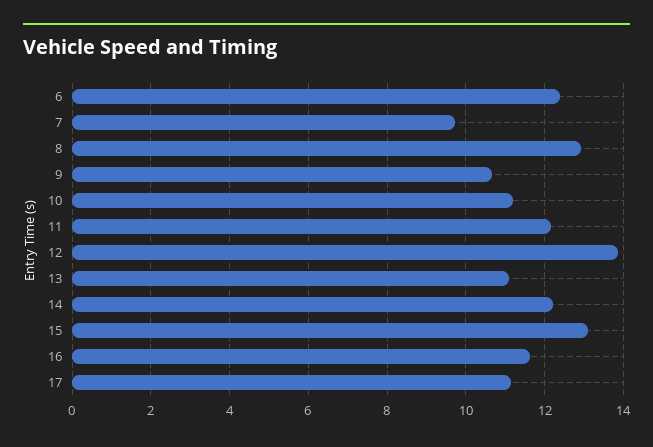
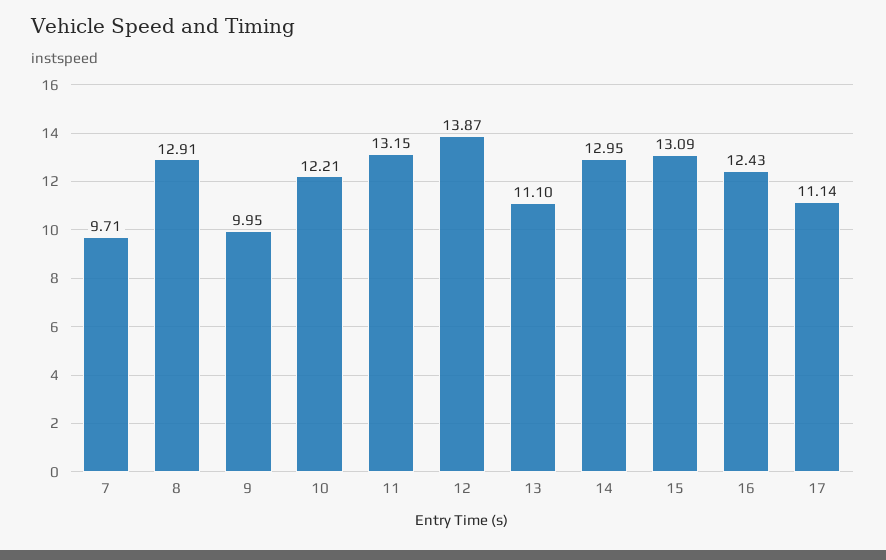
  {
-   "6": 12.4,
    "7": 9.71,
    "8": 12.91,
-   "9": 10.6,
+   "9": 9.95,
-   "10": 11.2,
+   "10": 12.21,
-   "11": 12.2,
+   "11": 13.15,
    "12": 13.87,
    "13": 11.1,
-   "14": 12.2,
+   "14": 12.95,
    "15": 13.09,
-   "16": 11.6,
+   "16": 12.43,
    "17": 11.14
  }

